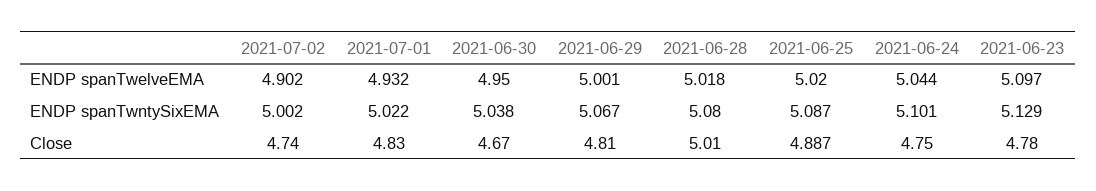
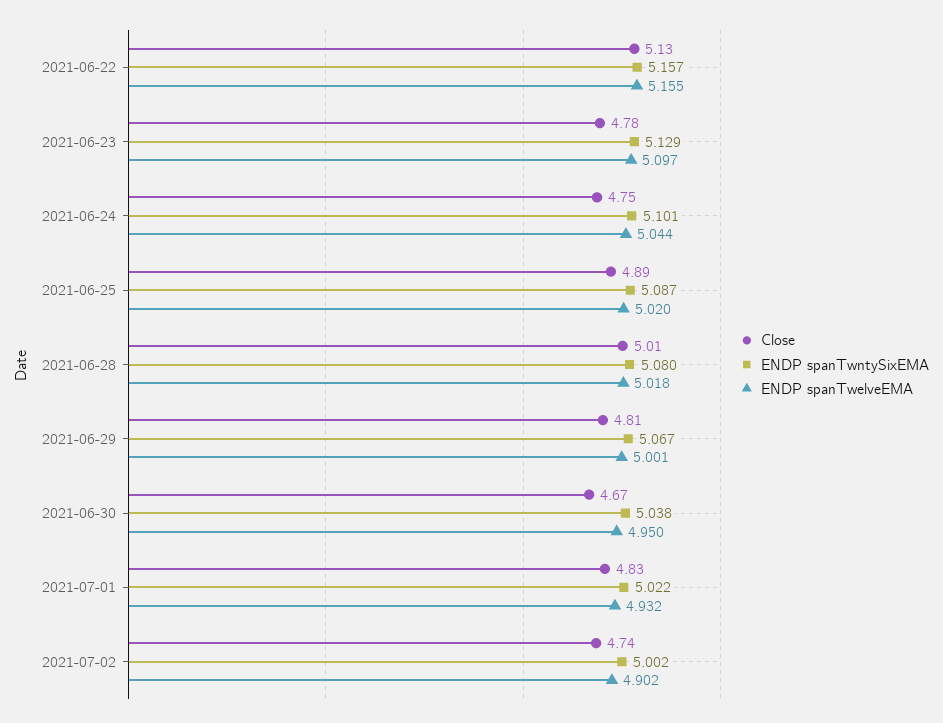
  {
    "ENDP spanTwelveEMA": {
      "2021-07-02": 4.902,
      "2021-07-01": 4.932,
      "2021-06-30": 4.95,
      "2021-06-29": 5.001,
      "2021-06-28": 5.018,
      "2021-06-25": 5.02,
      "2021-06-24": 5.044,
-     "2021-06-23": 5.097
+     "2021-06-23": 5.097,
+     "2021-06-22": 5.155
    },
    "ENDP spanTwntySixEMA": {
      "2021-07-02": 5.002,
      "2021-07-01": 5.022,
      "2021-06-30": 5.038,
      "2021-06-29": 5.067,
      "2021-06-28": 5.08,
      "2021-06-25": 5.087,
      "2021-06-24": 5.101,
-     "2021-06-23": 5.129
+     "2021-06-23": 5.129,
+     "2021-06-22": 5.157
    },
    "Close": {
      "2021-07-02": 4.74,
      "2021-07-01": 4.83,
      "2021-06-30": 4.67,
      "2021-06-29": 4.81,
      "2021-06-28": 5.01,
      "2021-06-25": 4.887,
      "2021-06-24": 4.75,
-     "2021-06-23": 4.78
+     "2021-06-23": 4.78,
+     "2021-06-22": 5.13
    }
  }

